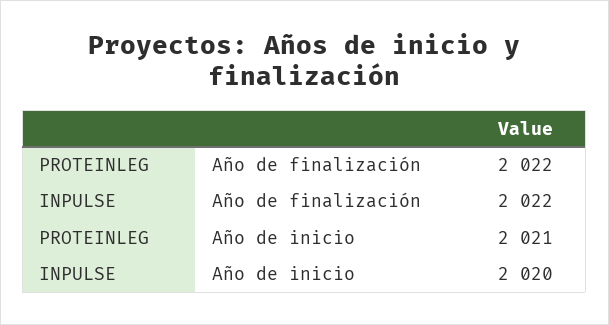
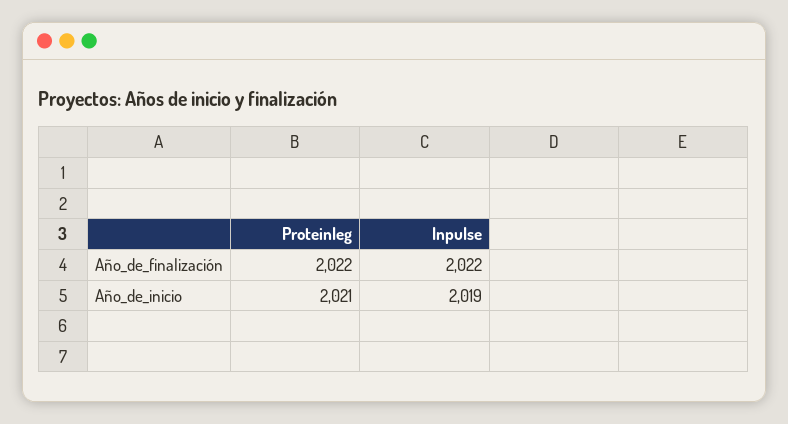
  {
    "PROTEINLEG": {
      "Año de finalización": 2022,
      "Año de inicio": 2021
    },
    "INPULSE": {
      "Año de finalización": 2022,
-     "Año de inicio": 2020
+     "Año de inicio": 2019
    }
  }

